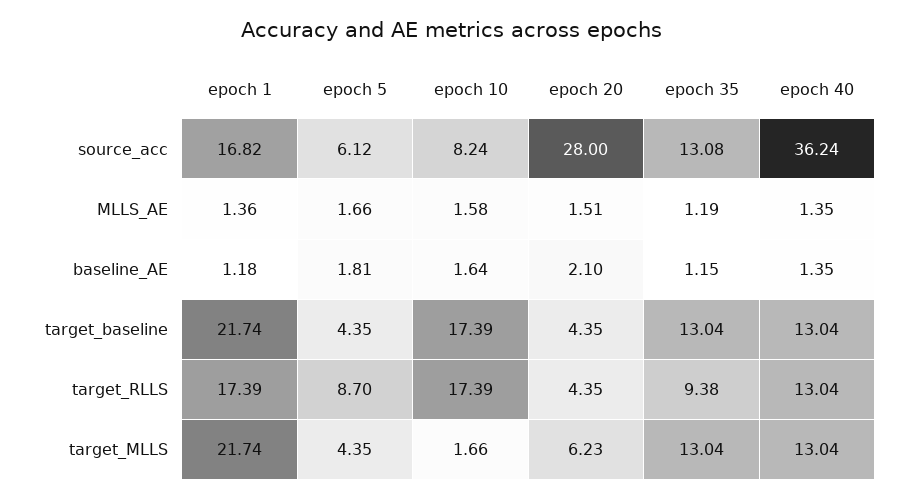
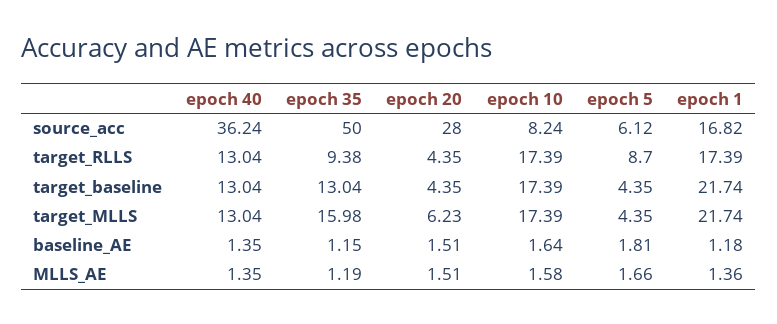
  {
    "epoch 1": {
      "source_acc": 16.82,
      "MLLS_AE": 1.36,
      "baseline_AE": 1.18,
      "target_baseline": 21.74,
      "target_RLLS": 17.39,
      "target_MLLS": 21.74
    },
    "epoch 5": {
      "source_acc": 6.12,
      "MLLS_AE": 1.66,
      "baseline_AE": 1.81,
      "target_baseline": 4.35,
      "target_RLLS": 8.7,
      "target_MLLS": 4.35
    },
    "epoch 10": {
      "source_acc": 8.24,
      "MLLS_AE": 1.58,
      "baseline_AE": 1.64,
      "target_baseline": 17.39,
      "target_RLLS": 17.39,
-     "target_MLLS": 1.66
+     "target_MLLS": 17.39
    },
    "epoch 20": {
      "source_acc": 28,
      "MLLS_AE": 1.51,
-     "baseline_AE": 2.1,
+     "baseline_AE": 1.51,
      "target_baseline": 4.35,
      "target_RLLS": 4.35,
      "target_MLLS": 6.23
    },
    "epoch 35": {
-     "source_acc": 13.08,
+     "source_acc": 50,
      "MLLS_AE": 1.19,
      "baseline_AE": 1.15,
      "target_baseline": 13.04,
      "target_RLLS": 9.38,
-     "target_MLLS": 13.04
+     "target_MLLS": 15.98
    },
    "epoch 40": {
      "source_acc": 36.24,
      "MLLS_AE": 1.35,
      "baseline_AE": 1.35,
      "target_baseline": 13.04,
      "target_RLLS": 13.04,
      "target_MLLS": 13.04
    }
  }

